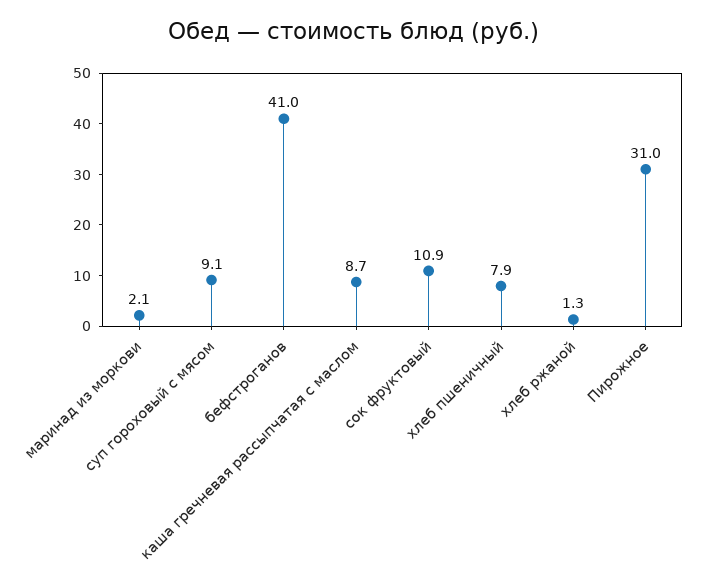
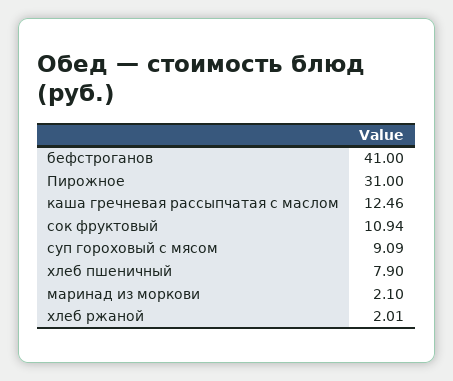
  {
    "маринад из моркови": 2.1,
    "суп гороховый с мясом": 9.09,
    "бефстроганов": 41,
-   "каша гречневая рассыпчатая с маслом": 8.7,
+   "каша гречневая рассыпчатая с маслом": 12.46,
    "сок фруктовый": 10.94,
    "хлеб пшеничный": 7.9,
-   "хлеб ржаной": 1.3,
+   "хлеб ржаной": 2.01,
    "Пирожное": 31
  }

